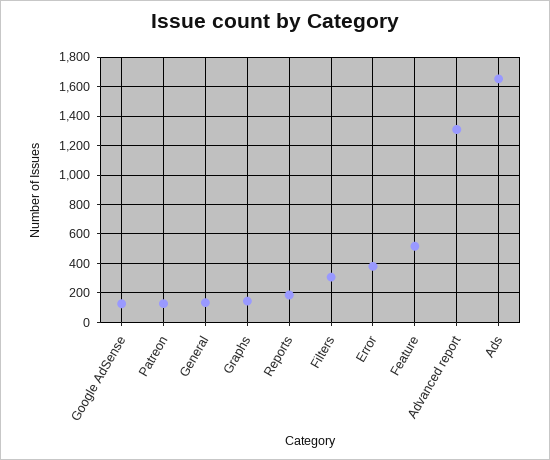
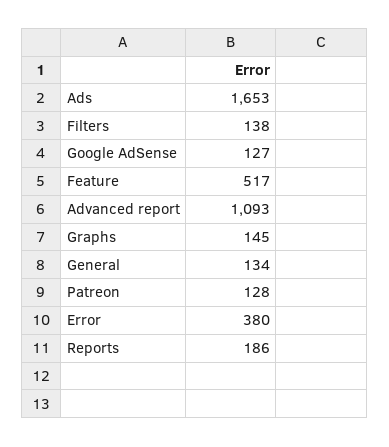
  {
    "Google AdSense": 127,
    "Patreon": 128,
    "General": 134,
    "Graphs": 145,
    "Reports": 186,
-   "Filters": 300,
+   "Filters": 138,
    "Error": 380,
    "Feature": 517,
-   "Advanced report": 1300,
+   "Advanced report": 1093,
    "Ads": 1653
  }

